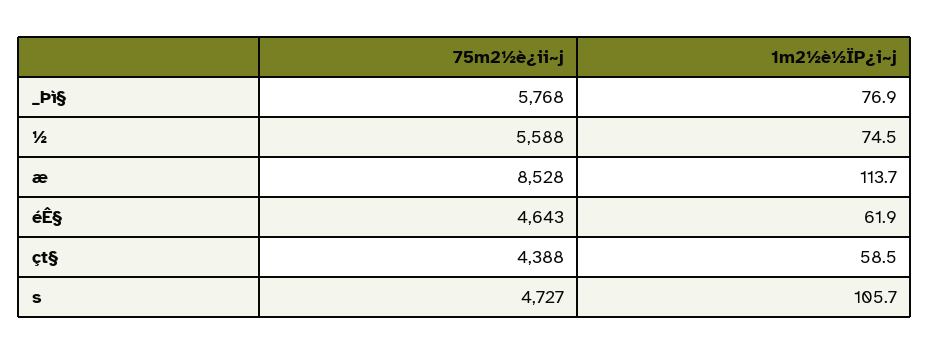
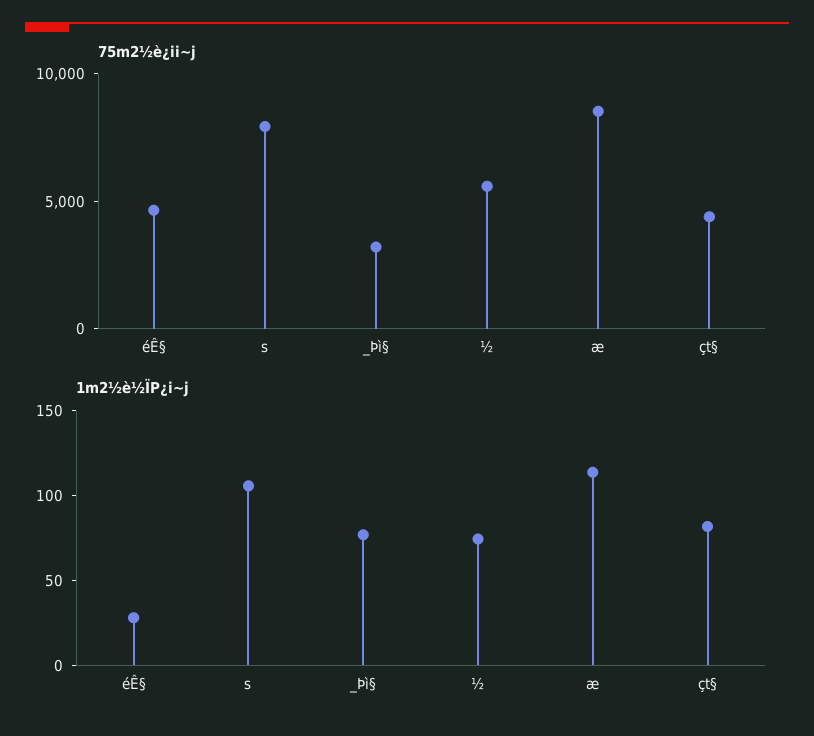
  {
    "75m2½è¿ii~j": {
-     "_Þì§": 5768,
+     "_Þì§": 3000,
      "½": 5588,
      "æ": 8528,
      "éÊ§": 4643,
      "çt§": 4388,
-     "s": 4727
+     "s": 8000
    },
    "1m2½è½ÏP¿i~j": {
      "_Þì§": 76.9,
      "½": 74.5,
      "æ": 113.7,
-     "éÊ§": 61.9,
+     "éÊ§": 30,
-     "çt§": 58.5,
+     "çt§": 80,
      "s": 105.7
    }
  }

